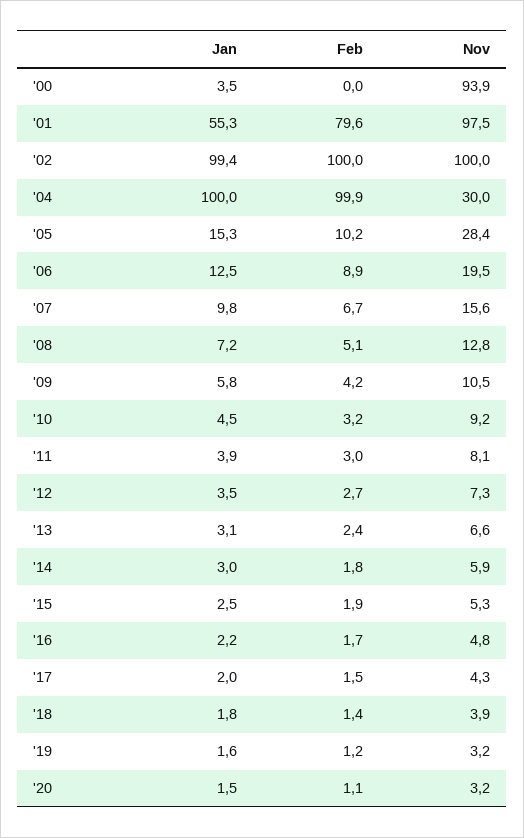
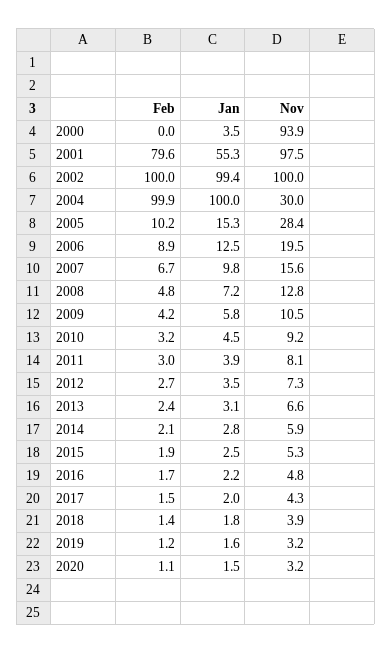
  {
    "Jan": {
      "'00": 3.5,
      "'01": 55.3,
      "'02": 99.4,
      "'04": 100,
      "'05": 15.3,
      "'06": 12.5,
      "'07": 9.8,
      "'08": 7.2,
      "'09": 5.8,
      "'10": 4.5,
      "'11": 3.9,
      "'12": 3.5,
      "'13": 3.1,
-     "'14": 3,
+     "'14": 2.8,
      "'15": 2.5,
      "'16": 2.2,
      "'17": 2,
      "'18": 1.8,
      "'19": 1.6,
      "'20": 1.5
    },
    "Feb": {
      "'00": 0,
      "'01": 79.6,
      "'02": 100,
      "'04": 99.9,
      "'05": 10.2,
      "'06": 8.9,
      "'07": 6.7,
-     "'08": 5.1,
+     "'08": 4.8,
      "'09": 4.2,
      "'10": 3.2,
      "'11": 3,
      "'12": 2.7,
      "'13": 2.4,
-     "'14": 1.8,
+     "'14": 2.1,
      "'15": 1.9,
      "'16": 1.7,
      "'17": 1.5,
      "'18": 1.4,
      "'19": 1.2,
      "'20": 1.1
    },
    "Nov": {
      "'00": 93.9,
      "'01": 97.5,
      "'02": 100,
      "'04": 30,
      "'05": 28.4,
      "'06": 19.5,
      "'07": 15.6,
      "'08": 12.8,
      "'09": 10.5,
      "'10": 9.2,
      "'11": 8.1,
      "'12": 7.3,
      "'13": 6.6,
      "'14": 5.9,
      "'15": 5.3,
      "'16": 4.8,
      "'17": 4.3,
      "'18": 3.9,
      "'19": 3.2,
      "'20": 3.2
    }
  }

